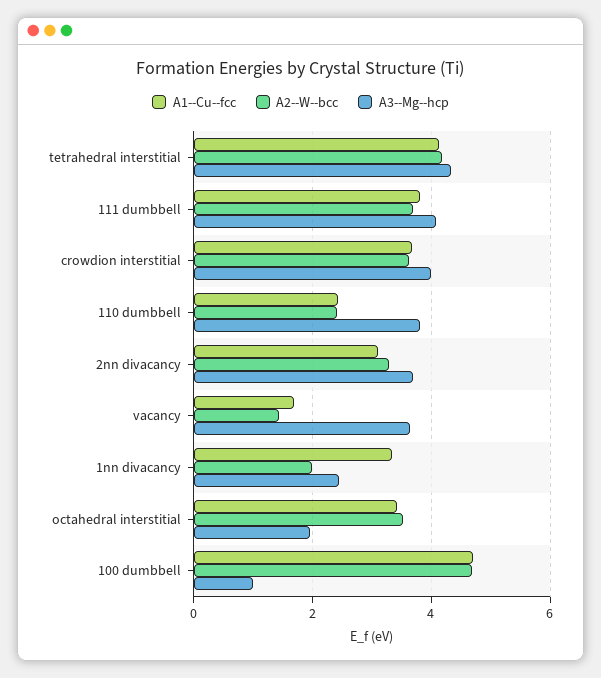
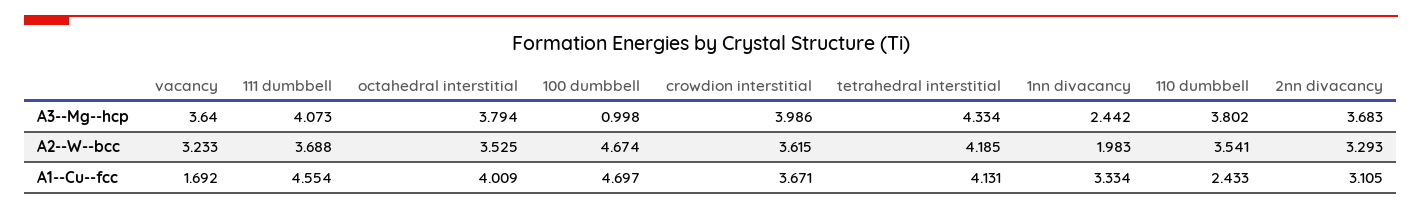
  {
    "A1--Cu--fcc": {
      "tetrahedral interstitial": 4.131,
-     "111 dumbbell": 3.8,
+     "111 dumbbell": 4.554,
      "crowdion interstitial": 3.671,
      "110 dumbbell": 2.433,
      "2nn divacancy": 3.105,
      "vacancy": 1.692,
      "1nn divacancy": 3.334,
-     "octahedral interstitial": 3.4,
+     "octahedral interstitial": 4.009,
      "100 dumbbell": 4.697
    },
    "A2--W--bcc": {
      "tetrahedral interstitial": 4.185,
      "111 dumbbell": 3.688,
      "crowdion interstitial": 3.615,
-     "110 dumbbell": 2.4,
+     "110 dumbbell": 3.541,
      "2nn divacancy": 3.293,
-     "vacancy": 1.4,
+     "vacancy": 3.233,
      "1nn divacancy": 1.983,
      "octahedral interstitial": 3.525,
      "100 dumbbell": 4.674
    },
    "A3--Mg--hcp": {
      "tetrahedral interstitial": 4.334,
      "111 dumbbell": 4.073,
      "crowdion interstitial": 3.986,
      "110 dumbbell": 3.802,
      "2nn divacancy": 3.683,
      "vacancy": 3.64,
      "1nn divacancy": 2.442,
-     "octahedral interstitial": 2,
+     "octahedral interstitial": 3.794,
      "100 dumbbell": 0.998
    }
  }

